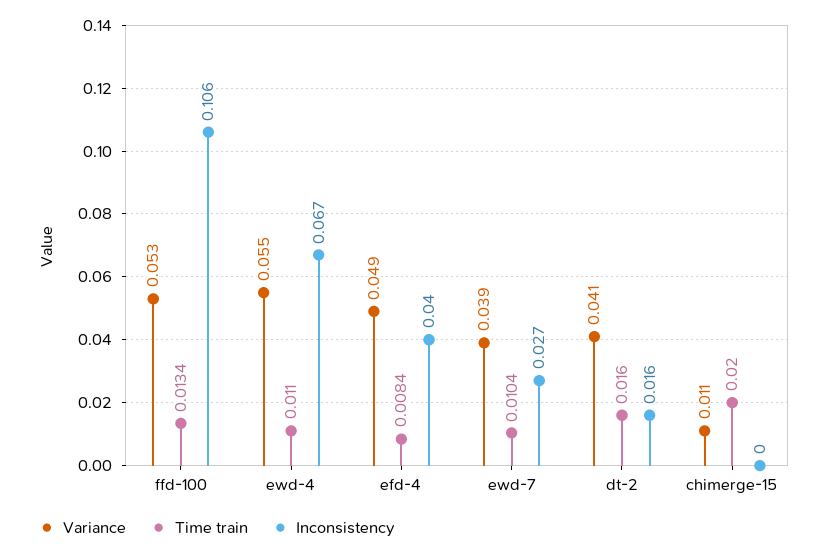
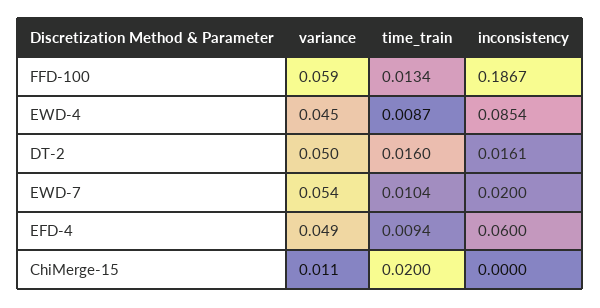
  {
    "Variance": {
-     "ffd-100": 0.053,
+     "ffd-100": 0.059,
-     "ewd-4": 0.055,
+     "ewd-4": 0.045,
      "efd-4": 0.049,
-     "ewd-7": 0.039,
+     "ewd-7": 0.054,
-     "dt-2": 0.041,
+     "dt-2": 0.05,
      "chimerge-15": 0.011
    },
    "Time train": {
      "ffd-100": 0.0134,
-     "ewd-4": 0.011,
+     "ewd-4": 0.0087,
-     "efd-4": 0.0084,
+     "efd-4": 0.0094,
      "ewd-7": 0.0104,
      "dt-2": 0.016,
      "chimerge-15": 0.02
    },
    "Inconsistency": {
-     "ffd-100": 0.106,
+     "ffd-100": 0.1867,
-     "ewd-4": 0.067,
+     "ewd-4": 0.0854,
-     "efd-4": 0.04,
+     "efd-4": 0.06,
-     "ewd-7": 0.027,
+     "ewd-7": 0.02,
      "dt-2": 0.0161,
      "chimerge-15": 0
    }
  }

